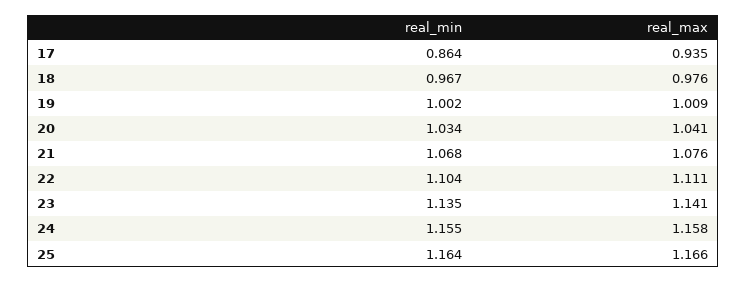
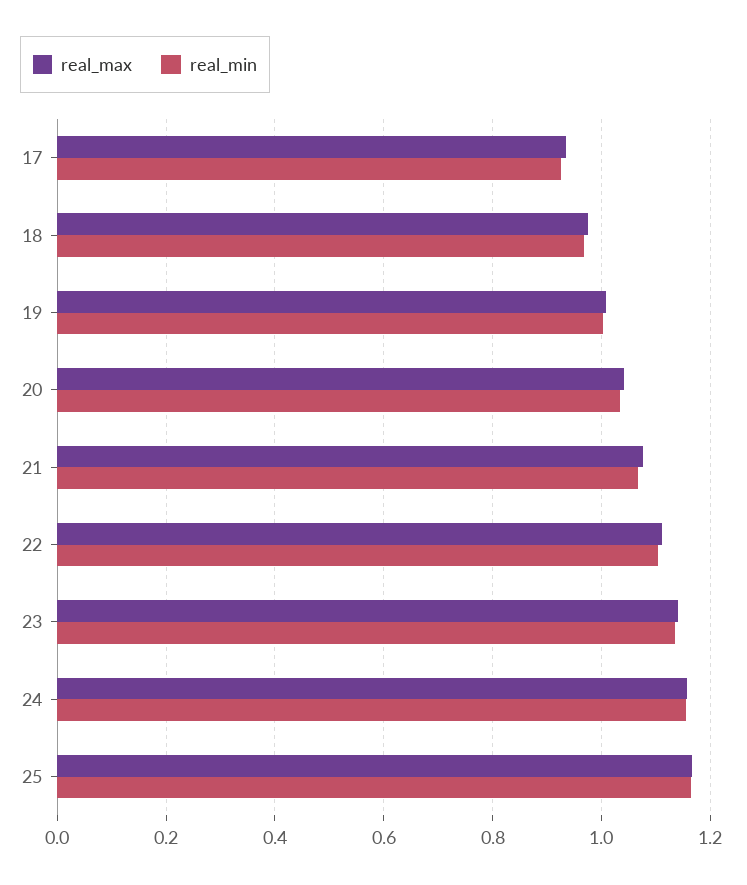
  {
    "real_min": {
-     "17": 0.864,
+     "17": 0.92,
      "18": 0.967,
      "19": 1.002,
      "20": 1.034,
      "21": 1.068,
      "22": 1.104,
      "23": 1.135,
      "24": 1.155,
      "25": 1.164
    },
    "real_max": {
      "17": 0.935,
      "18": 0.976,
      "19": 1.009,
      "20": 1.041,
      "21": 1.076,
      "22": 1.111,
      "23": 1.141,
      "24": 1.158,
      "25": 1.166
    }
  }

